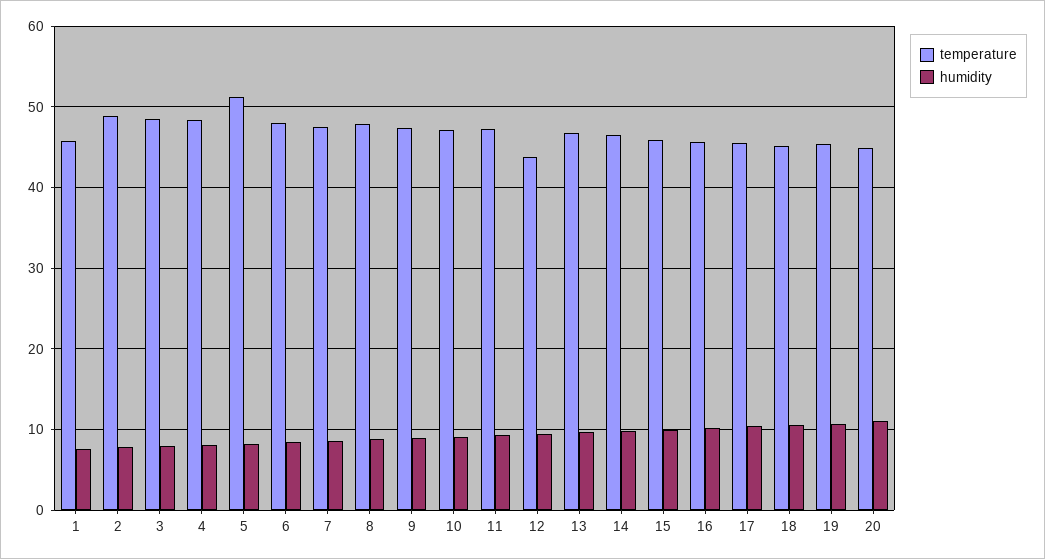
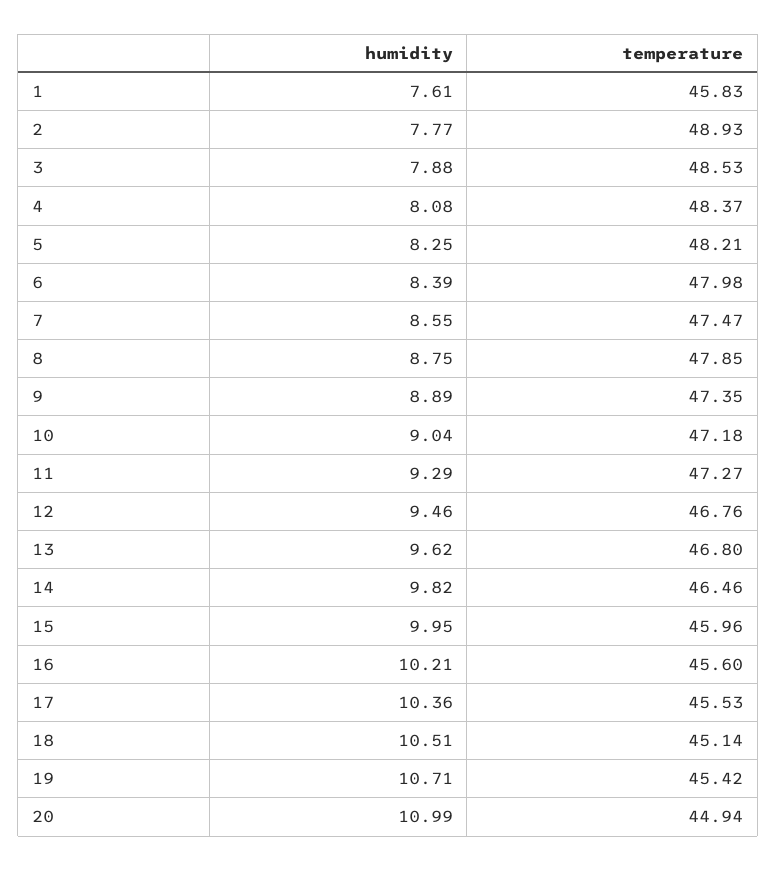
  {
    "temperature": {
      "1": 45.83,
      "2": 48.93,
      "3": 48.53,
      "4": 48.37,
-     "5": 51,
+     "5": 48.21,
      "6": 47.98,
      "7": 47.47,
      "8": 47.85,
      "9": 47.35,
      "10": 47.18,
      "11": 47.27,
-     "12": 44,
+     "12": 46.76,
      "13": 46.8,
      "14": 46.46,
      "15": 45.96,
      "16": 45.6,
      "17": 45.53,
      "18": 45.14,
      "19": 45.42,
      "20": 44.94
    },
    "humidity": {
      "1": 7.61,
      "2": 7.77,
      "3": 7.88,
      "4": 8.08,
      "5": 8.25,
      "6": 8.39,
      "7": 8.55,
      "8": 8.75,
      "9": 8.89,
      "10": 9.04,
      "11": 9.29,
      "12": 9.46,
      "13": 9.62,
      "14": 9.82,
      "15": 9.95,
      "16": 10.21,
      "17": 10.36,
      "18": 10.51,
      "19": 10.71,
      "20": 10.99
    }
  }

